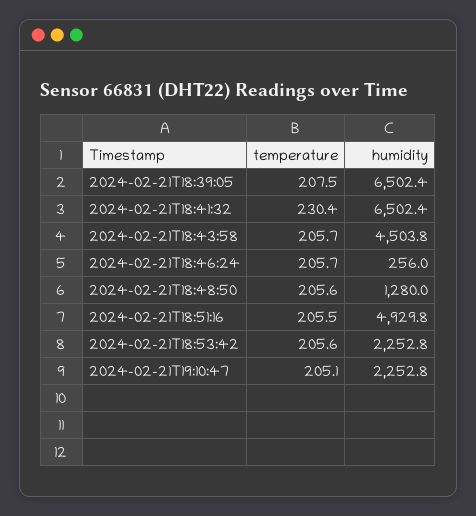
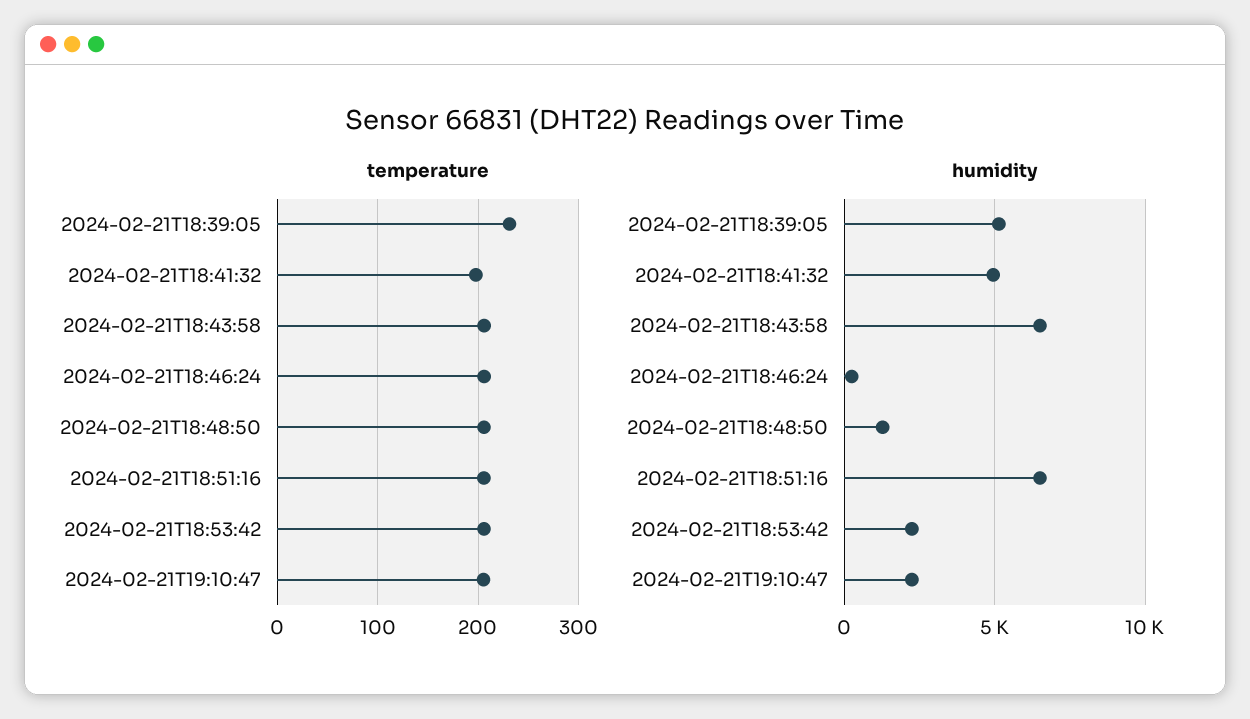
  {
    "temperature": {
-     "2024-02-21T18:39:05": 207.5,
+     "2024-02-21T18:39:05": 230,
-     "2024-02-21T18:41:32": 230.4,
+     "2024-02-21T18:41:32": 200,
      "2024-02-21T18:43:58": 205.7,
      "2024-02-21T18:46:24": 205.7,
      "2024-02-21T18:48:50": 205.6,
      "2024-02-21T18:51:16": 205.5,
      "2024-02-21T18:53:42": 205.6,
      "2024-02-21T19:10:47": 205.1
    },
    "humidity": {
-     "2024-02-21T18:39:05": 6502.4,
+     "2024-02-21T18:39:05": 5000,
-     "2024-02-21T18:41:32": 6502.4,
+     "2024-02-21T18:41:32": 5000,
-     "2024-02-21T18:43:58": 4503.8,
+     "2024-02-21T18:43:58": 6500,
      "2024-02-21T18:46:24": 256,
      "2024-02-21T18:48:50": 1280,
-     "2024-02-21T18:51:16": 4929.8,
+     "2024-02-21T18:51:16": 6500,
      "2024-02-21T18:53:42": 2252.8,
      "2024-02-21T19:10:47": 2252.8
    }
  }

